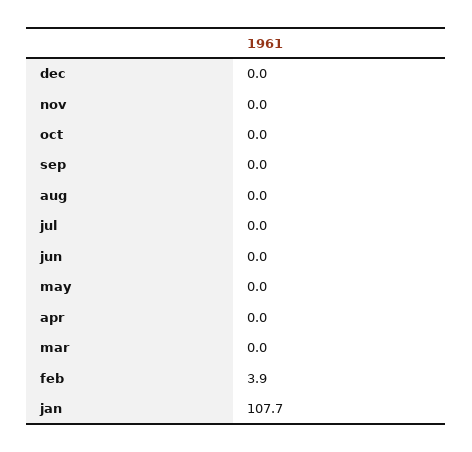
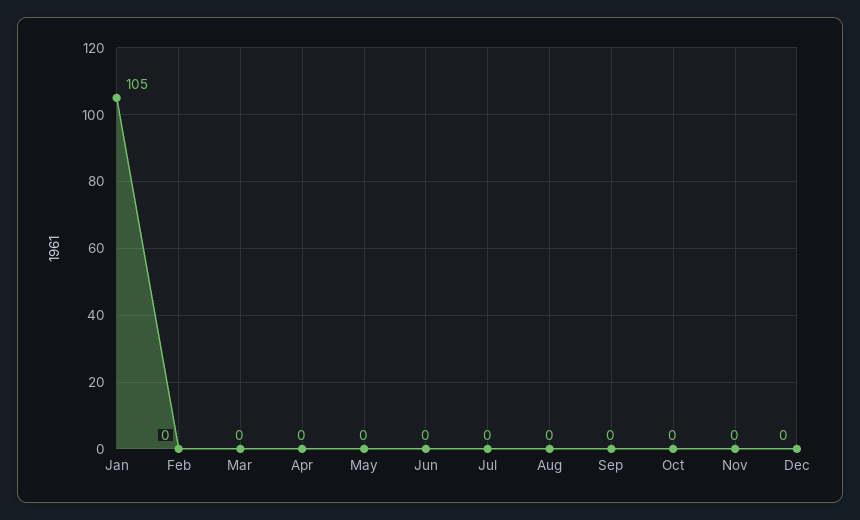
  {
    "dec": 0,
    "nov": 0,
    "oct": 0,
    "sep": 0,
    "aug": 0,
    "jul": 0,
    "jun": 0,
    "may": 0,
    "apr": 0,
    "mar": 0,
-   "feb": 3.9,
+   "feb": 0,
-   "jan": 107.7
+   "jan": 105
  }

